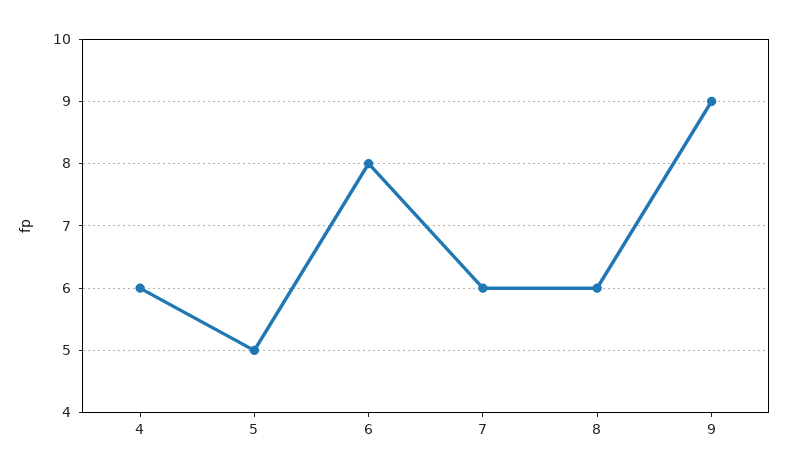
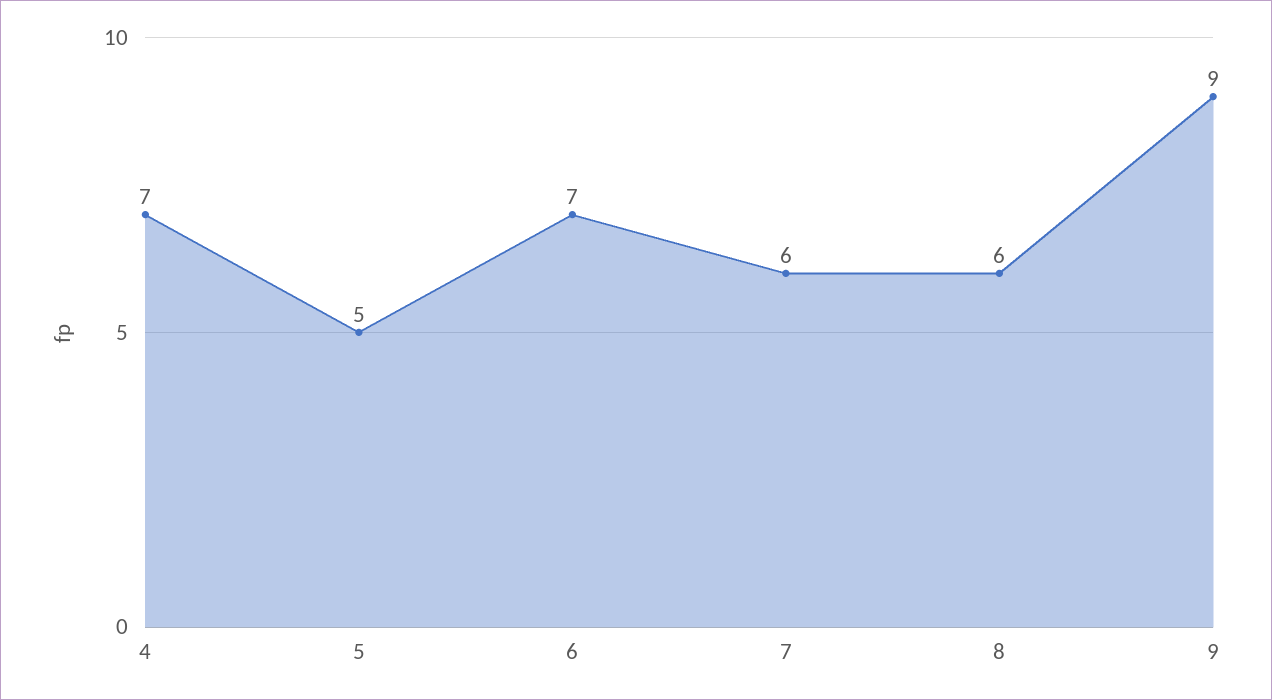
  {
-   "4": 6,
+   "4": 7,
    "5": 5,
-   "6": 8,
+   "6": 7,
    "7": 6,
    "8": 6,
    "9": 9
  }

